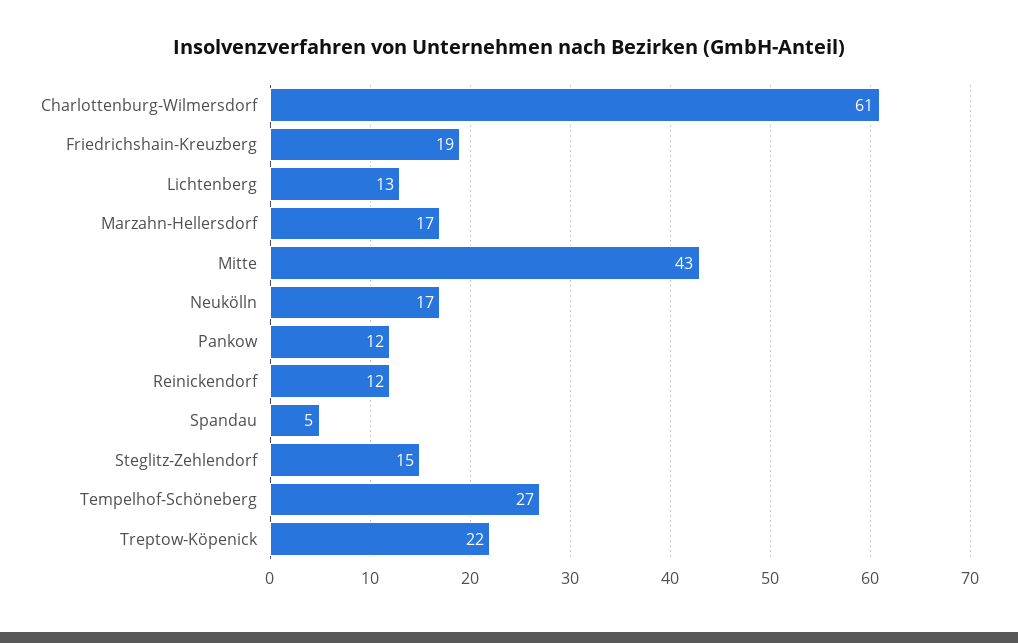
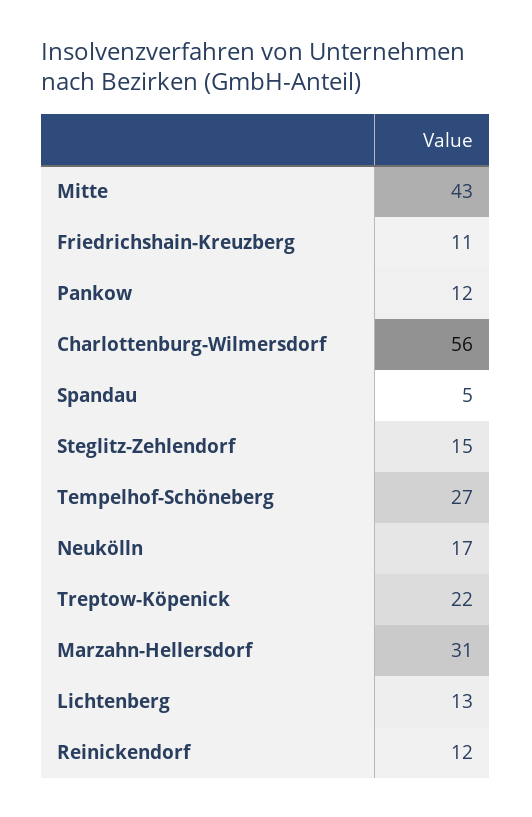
  {
-   "Charlottenburg-Wilmersdorf": 61,
+   "Charlottenburg-Wilmersdorf": 56,
-   "Friedrichshain-Kreuzberg": 19,
+   "Friedrichshain-Kreuzberg": 11,
    "Lichtenberg": 13,
-   "Marzahn-Hellersdorf": 17,
+   "Marzahn-Hellersdorf": 31,
    "Mitte": 43,
    "Neukölln": 17,
    "Pankow": 12,
    "Reinickendorf": 12,
    "Spandau": 5,
    "Steglitz-Zehlendorf": 15,
    "Tempelhof-Schöneberg": 27,
    "Treptow-Köpenick": 22
  }

